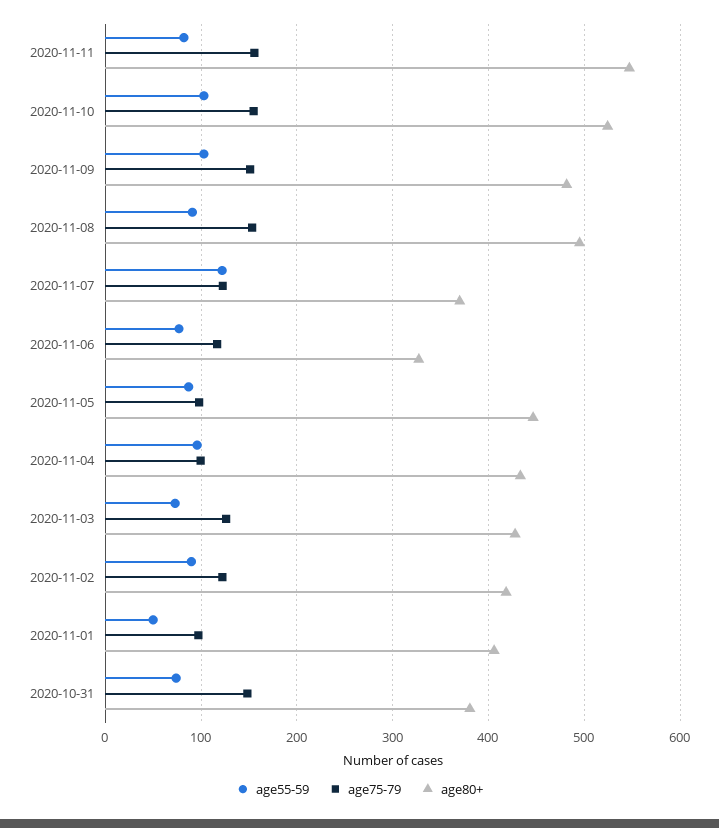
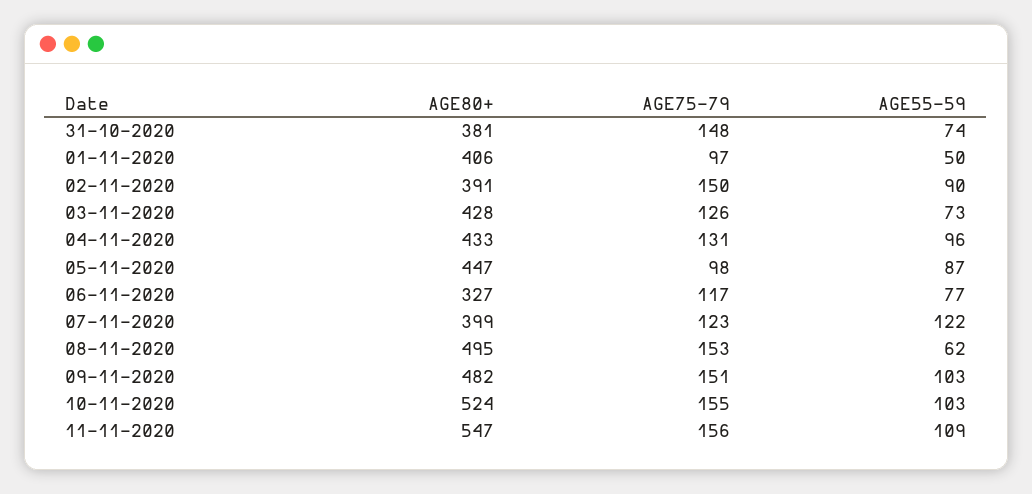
  {
    "age55-59": {
-     "2020-11-11": 80,
+     "2020-11-11": 109,
      "2020-11-10": 103,
      "2020-11-09": 103,
-     "2020-11-08": 90,
+     "2020-11-08": 62,
      "2020-11-07": 122,
      "2020-11-06": 77,
      "2020-11-05": 87,
      "2020-11-04": 96,
      "2020-11-03": 73,
      "2020-11-02": 90,
      "2020-11-01": 50,
      "2020-10-31": 74
    },
    "age75-79": {
      "2020-11-11": 156,
      "2020-11-10": 155,
      "2020-11-09": 151,
      "2020-11-08": 153,
      "2020-11-07": 123,
      "2020-11-06": 117,
      "2020-11-05": 98,
-     "2020-11-04": 100,
+     "2020-11-04": 131,
      "2020-11-03": 126,
-     "2020-11-02": 120,
+     "2020-11-02": 150,
      "2020-11-01": 97,
      "2020-10-31": 148
    },
    "age80+": {
      "2020-11-11": 547,
      "2020-11-10": 524,
      "2020-11-09": 482,
      "2020-11-08": 495,
-     "2020-11-07": 370,
+     "2020-11-07": 399,
      "2020-11-06": 327,
      "2020-11-05": 447,
      "2020-11-04": 433,
      "2020-11-03": 428,
-     "2020-11-02": 420,
+     "2020-11-02": 391,
      "2020-11-01": 406,
      "2020-10-31": 381
    }
  }

